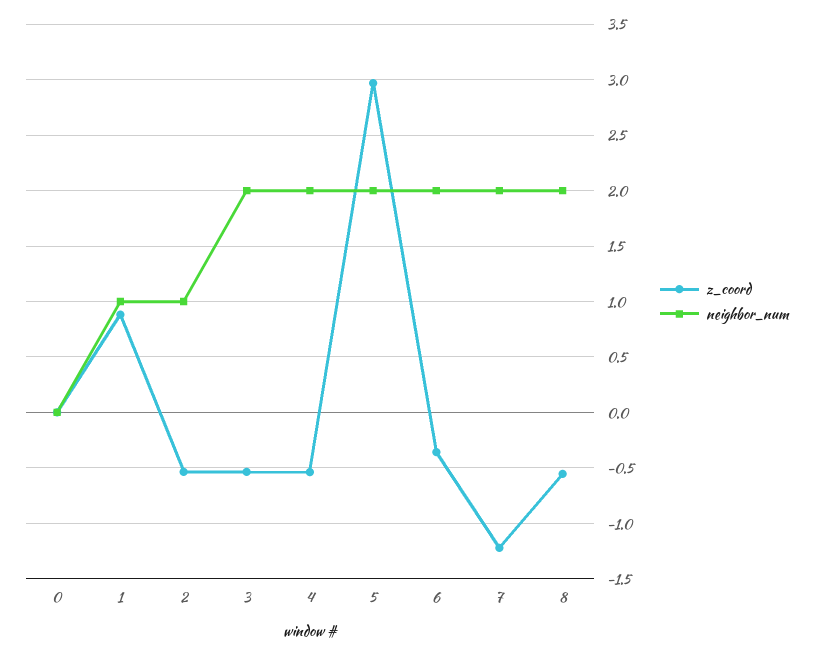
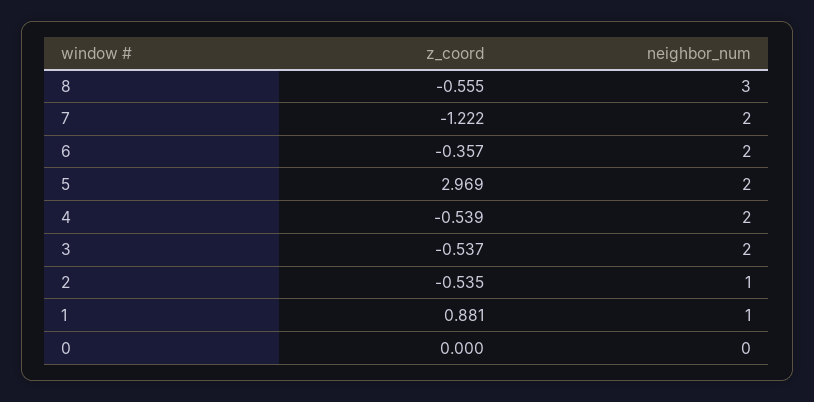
  {
    "z_coord": {
      "0": 0,
      "1": 0.881,
      "2": -0.535,
      "3": -0.537,
      "4": -0.539,
      "5": 2.969,
      "6": -0.357,
      "7": -1.222,
      "8": -0.555
    },
    "neighbor_num": {
      "0": 0,
      "1": 1,
      "2": 1,
      "3": 2,
      "4": 2,
      "5": 2,
      "6": 2,
      "7": 2,
-     "8": 2
+     "8": 3
    }
  }

